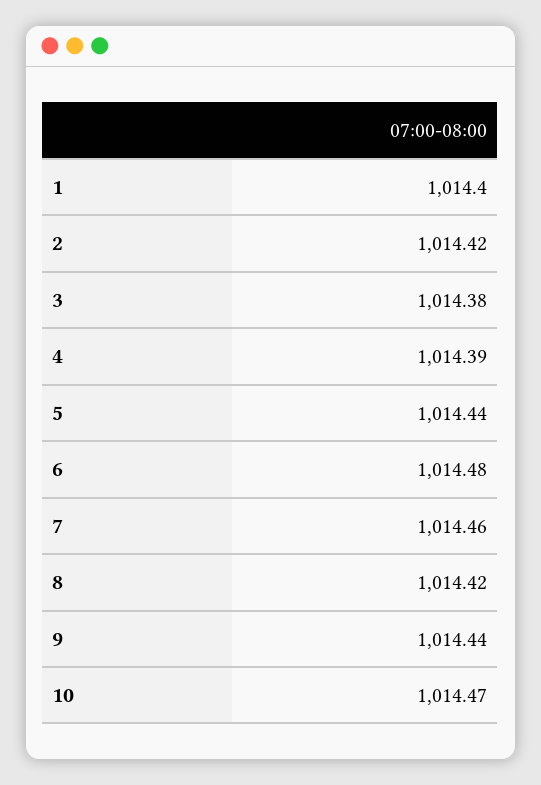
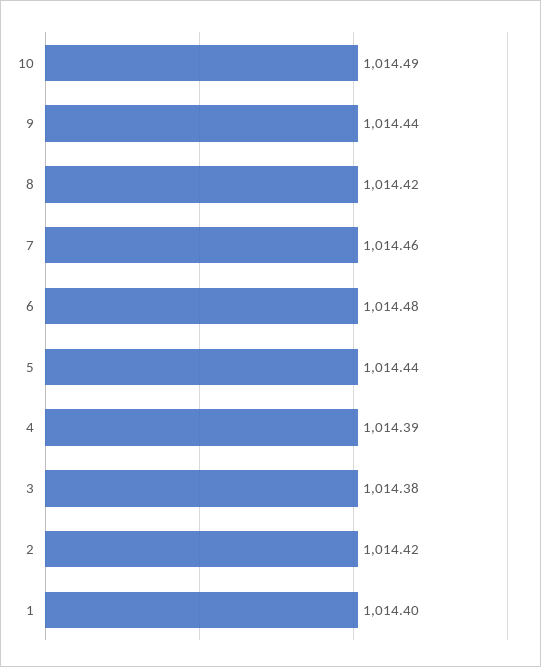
  {
    "1": 1014.4,
    "2": 1014.42,
    "3": 1014.38,
    "4": 1014.39,
    "5": 1014.44,
    "6": 1014.48,
    "7": 1014.46,
    "8": 1014.42,
    "9": 1014.44,
-   "10": 1014.47
+   "10": 1014.49
  }

